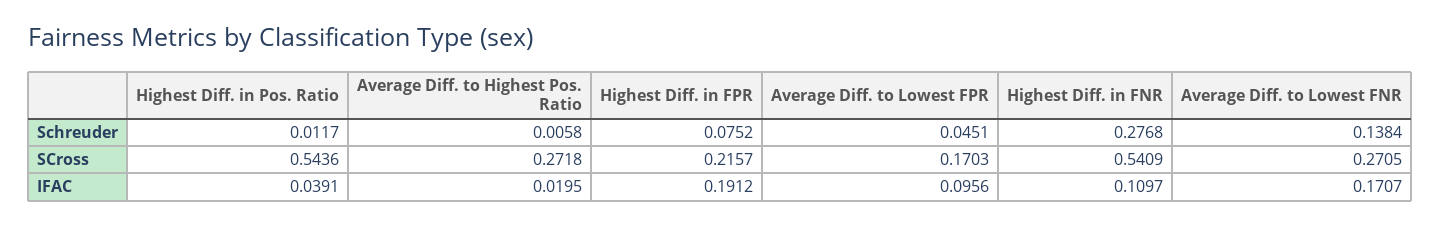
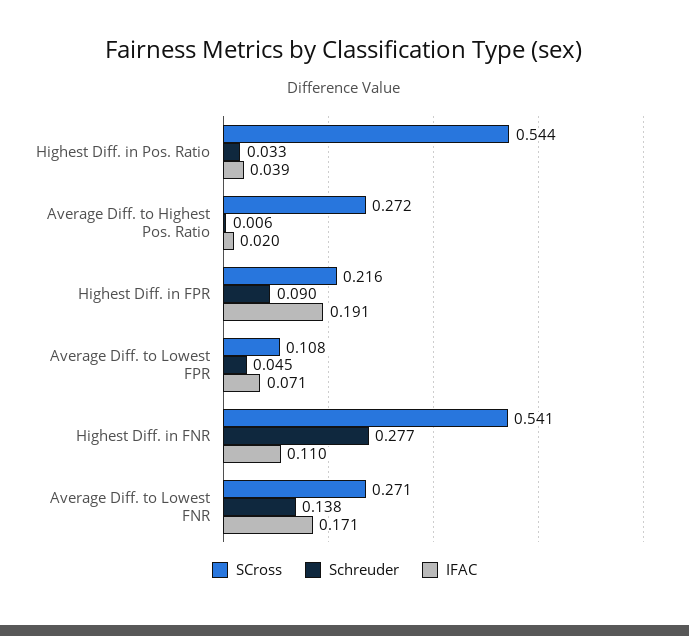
  {
    "Schreuder": {
-     "Highest Diff. in Pos. Ratio": 0.0117,
+     "Highest Diff. in Pos. Ratio": 0.033,
      "Average Diff. to Highest Pos. Ratio": 0.0058,
-     "Highest Diff. in FPR": 0.0752,
+     "Highest Diff. in FPR": 0.09,
      "Average Diff. to Lowest FPR": 0.0451,
      "Highest Diff. in FNR": 0.2768,
      "Average Diff. to Lowest FNR": 0.1384
    },
    "SCross": {
      "Highest Diff. in Pos. Ratio": 0.5436,
      "Average Diff. to Highest Pos. Ratio": 0.2718,
      "Highest Diff. in FPR": 0.2157,
-     "Average Diff. to Lowest FPR": 0.1703,
+     "Average Diff. to Lowest FPR": 0.108,
      "Highest Diff. in FNR": 0.5409,
      "Average Diff. to Lowest FNR": 0.2705
    },
    "IFAC": {
      "Highest Diff. in Pos. Ratio": 0.0391,
      "Average Diff. to Highest Pos. Ratio": 0.0195,
      "Highest Diff. in FPR": 0.1912,
-     "Average Diff. to Lowest FPR": 0.0956,
+     "Average Diff. to Lowest FPR": 0.071,
      "Highest Diff. in FNR": 0.1097,
      "Average Diff. to Lowest FNR": 0.1707
    }
  }

